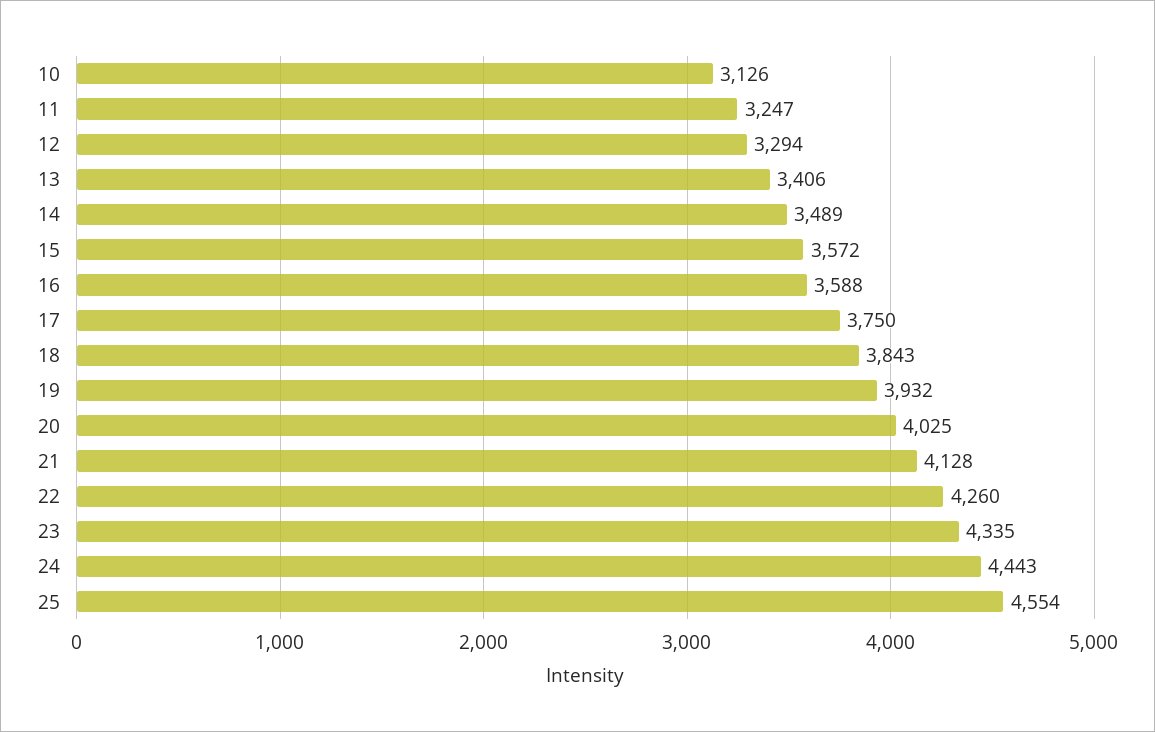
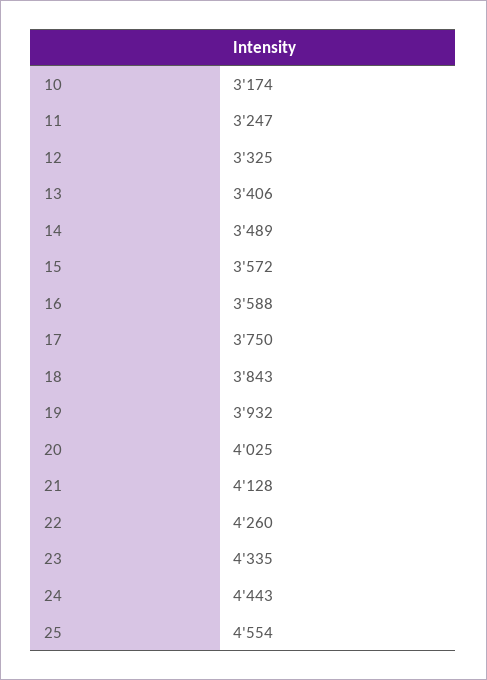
  {
-   "10": 3126,
+   "10": 3174,
    "11": 3247,
-   "12": 3294,
+   "12": 3325,
    "13": 3406,
    "14": 3489,
    "15": 3572,
    "16": 3588,
    "17": 3750,
    "18": 3843,
    "19": 3932,
    "20": 4025,
    "21": 4128,
    "22": 4260,
    "23": 4335,
    "24": 4443,
    "25": 4554
  }

